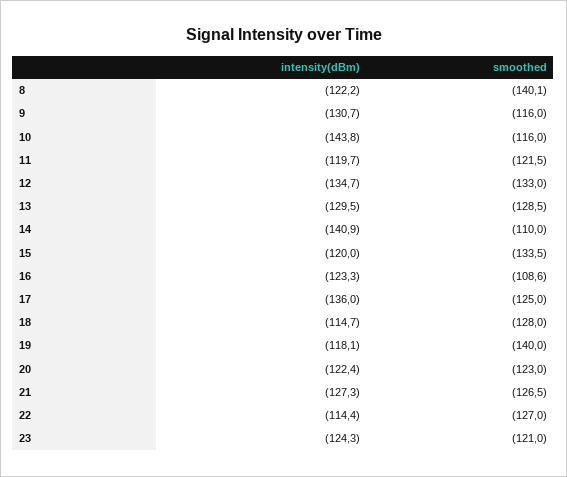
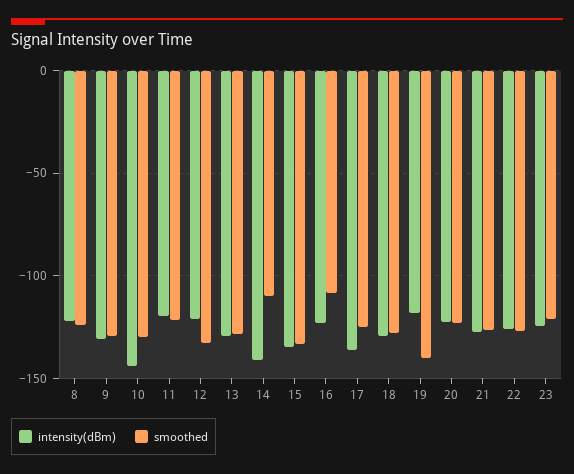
  {
    "intensity(dBm)": {
      "8": -122.2,
      "9": -130.7,
      "10": -143.8,
      "11": -119.7,
-     "12": -134.7,
+     "12": -120,
      "13": -129.5,
      "14": -140.9,
-     "15": -120,
+     "15": -135,
      "16": -123.3,
      "17": -136,
-     "18": -114.7,
+     "18": -130,
      "19": -118.1,
      "20": -122.4,
      "21": -127.3,
-     "22": -114.4,
+     "22": -125,
      "23": -124.3
    },
    "smoothed": {
-     "8": -140.1,
+     "8": -125,
-     "9": -116,
+     "9": -130,
-     "10": -116,
+     "10": -130,
      "11": -121.5,
      "12": -133,
      "13": -128.5,
      "14": -110,
      "15": -133.5,
      "16": -108.6,
      "17": -125,
      "18": -128,
      "19": -140,
      "20": -123,
      "21": -126.5,
      "22": -127,
      "23": -121
    }
  }

